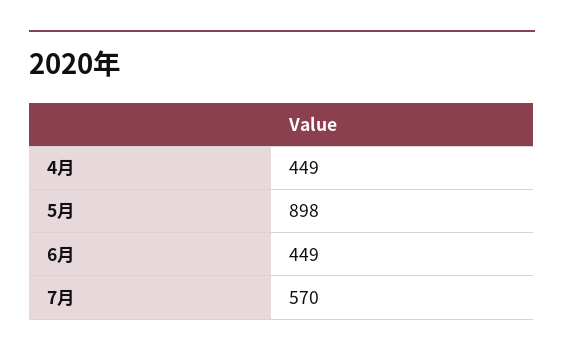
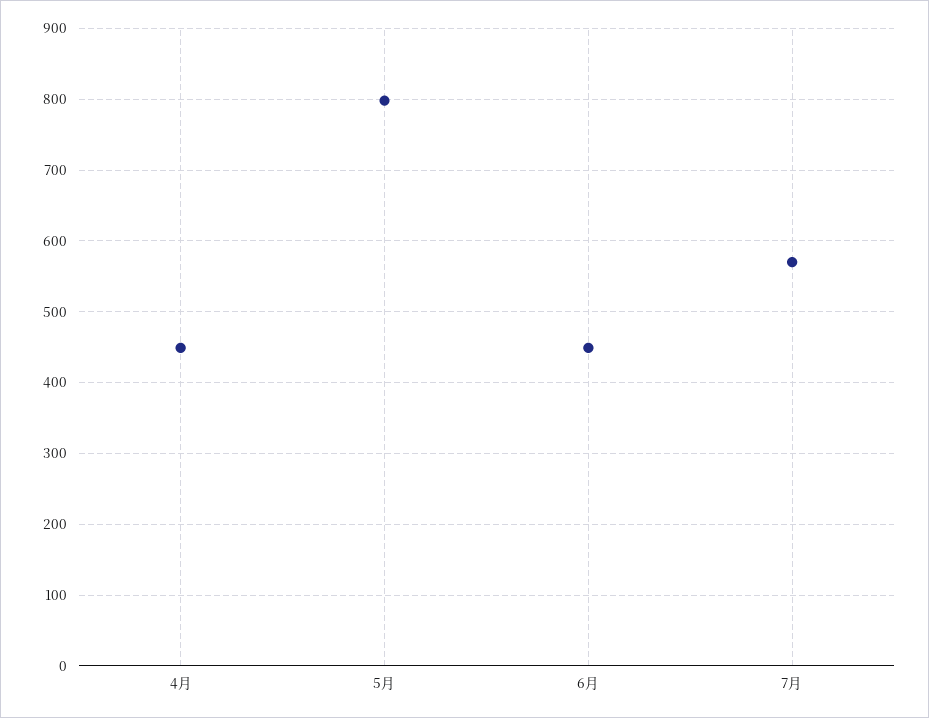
  {
    "4月": 449,
-   "5月": 898,
+   "5月": 800,
    "6月": 449,
    "7月": 570
  }

